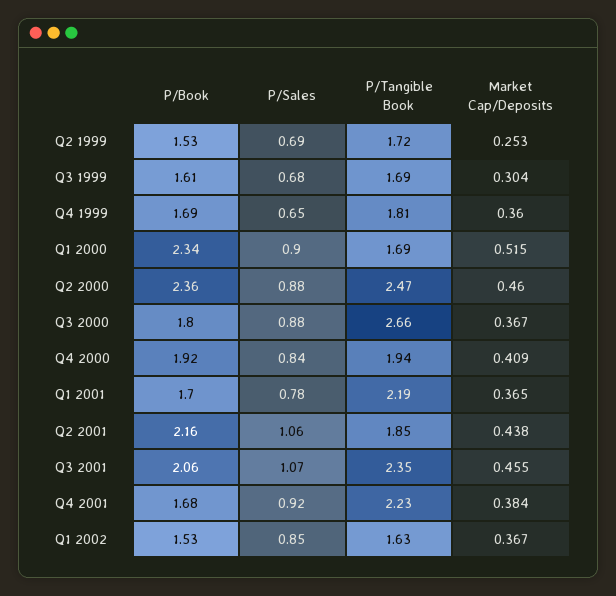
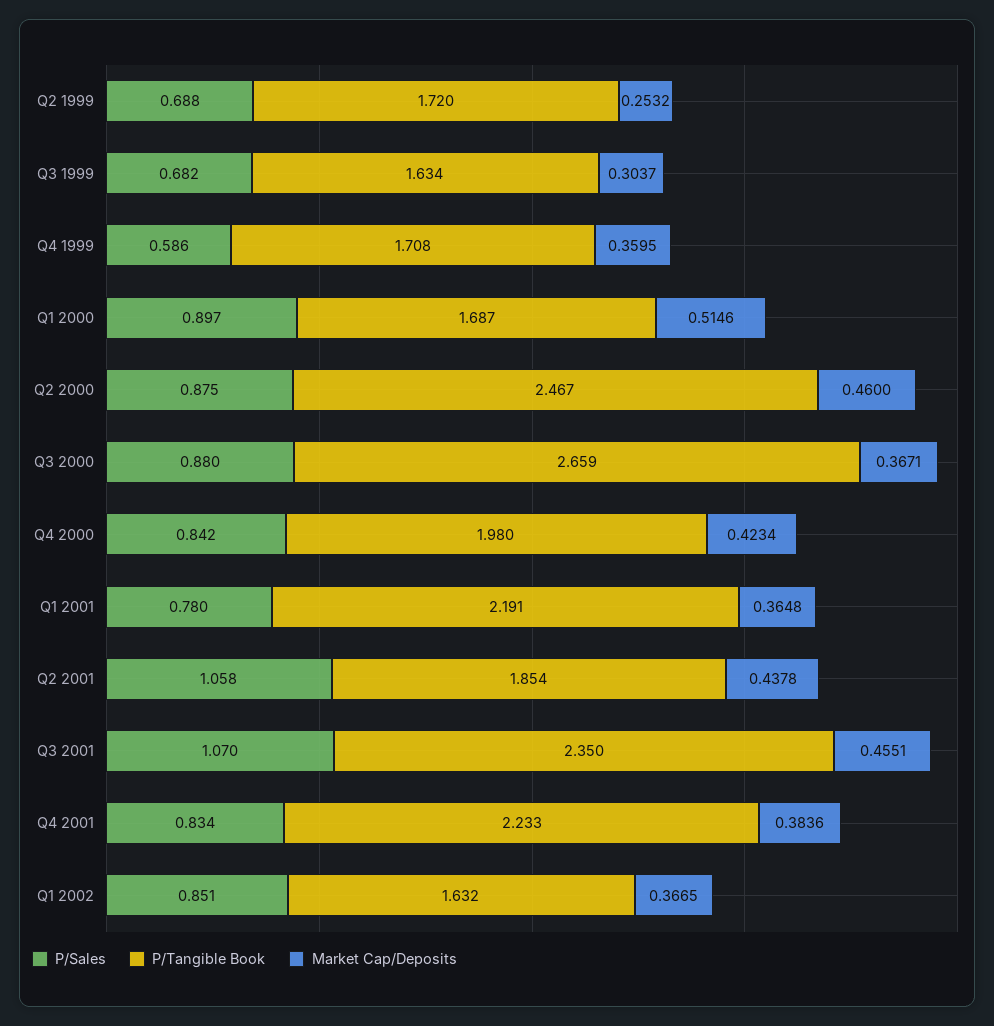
  {
-   "P/Book": {
-     "Q2 1999": 1.53,
-     "Q3 1999": 1.61,
-     "Q4 1999": 1.69,
-     "Q1 2000": 2.34,
-     "Q2 2000": 2.36,
-     "Q3 2000": 1.8,
-     "Q4 2000": 1.92,
-     "Q1 2001": 1.7,
-     "Q2 2001": 2.16,
-     "Q3 2001": 2.06,
-     "Q4 2001": 1.68,
-     "Q1 2002": 1.53
-   },
    "P/Sales": {
      "Q2 1999": 0.688,
      "Q3 1999": 0.682,
-     "Q4 1999": 0.65,
+     "Q4 1999": 0.586,
      "Q1 2000": 0.897,
      "Q2 2000": 0.875,
      "Q3 2000": 0.88,
      "Q4 2000": 0.842,
      "Q1 2001": 0.78,
      "Q2 2001": 1.058,
      "Q3 2001": 1.07,
-     "Q4 2001": 0.92,
+     "Q4 2001": 0.834,
      "Q1 2002": 0.851
    },
    "P/Tangible Book": {
      "Q2 1999": 1.72,
-     "Q3 1999": 1.69,
+     "Q3 1999": 1.634,
-     "Q4 1999": 1.81,
+     "Q4 1999": 1.708,
      "Q1 2000": 1.687,
      "Q2 2000": 2.467,
      "Q3 2000": 2.659,
-     "Q4 2000": 1.94,
+     "Q4 2000": 1.98,
      "Q1 2001": 2.191,
      "Q2 2001": 1.854,
      "Q3 2001": 2.35,
      "Q4 2001": 2.233,
      "Q1 2002": 1.632
    },
    "Market Cap/Deposits": {
      "Q2 1999": 0.2532,
      "Q3 1999": 0.3037,
      "Q4 1999": 0.3595,
      "Q1 2000": 0.5146,
      "Q2 2000": 0.46,
      "Q3 2000": 0.3671,
-     "Q4 2000": 0.409,
+     "Q4 2000": 0.4234,
      "Q1 2001": 0.3648,
      "Q2 2001": 0.4378,
      "Q3 2001": 0.4551,
      "Q4 2001": 0.3836,
      "Q1 2002": 0.3665
    }
  }

